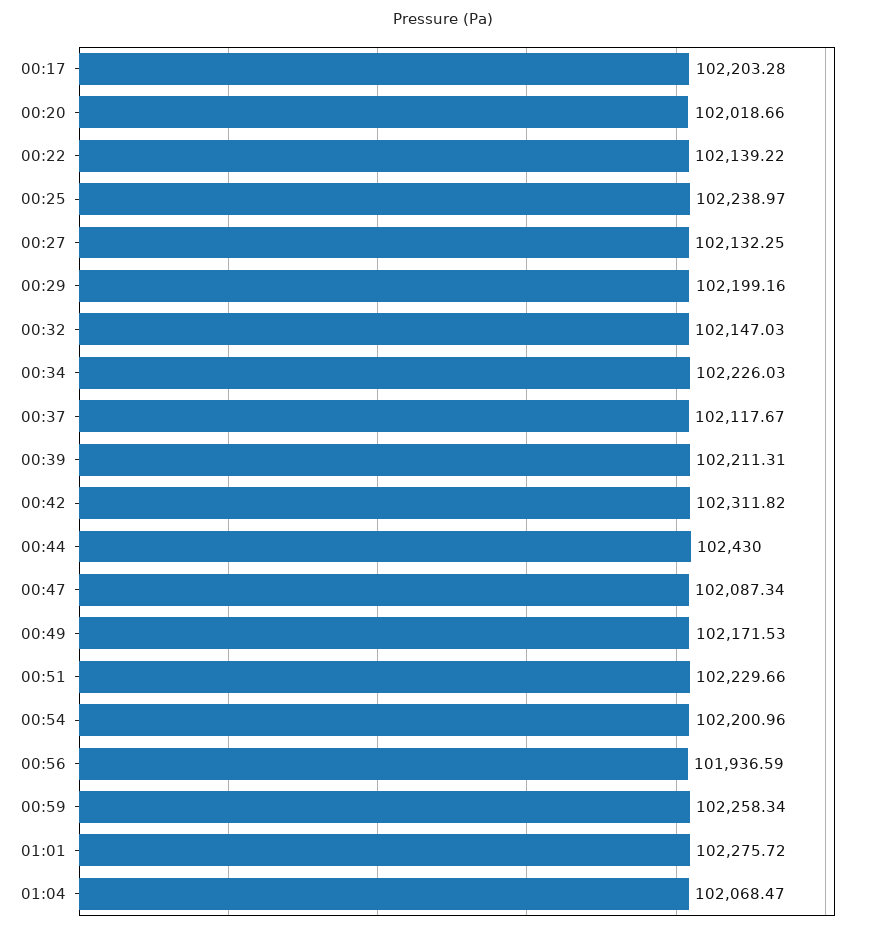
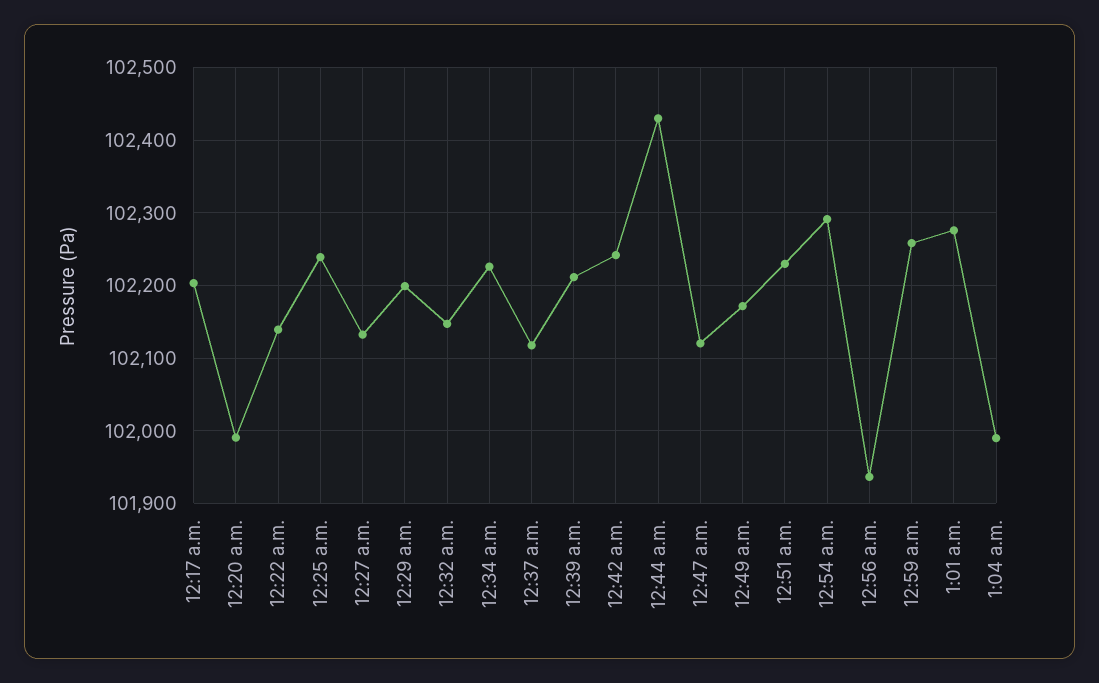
  {
    "00:17": 102203.28,
-   "00:20": 102018.66,
+   "00:20": 101990,
    "00:22": 102139.22,
    "00:25": 102238.97,
    "00:27": 102132.25,
    "00:29": 102199.16,
    "00:32": 102147.03,
    "00:34": 102226.03,
    "00:37": 102117.67,
    "00:39": 102211.31,
-   "00:42": 102311.82,
+   "00:42": 102240,
    "00:44": 102430,
-   "00:47": 102087.34,
+   "00:47": 102120,
    "00:49": 102171.53,
    "00:51": 102229.66,
-   "00:54": 102200.96,
+   "00:54": 102290,
    "00:56": 101936.59,
    "00:59": 102258.34,
    "01:01": 102275.72,
-   "01:04": 102068.47
+   "01:04": 101990
  }

